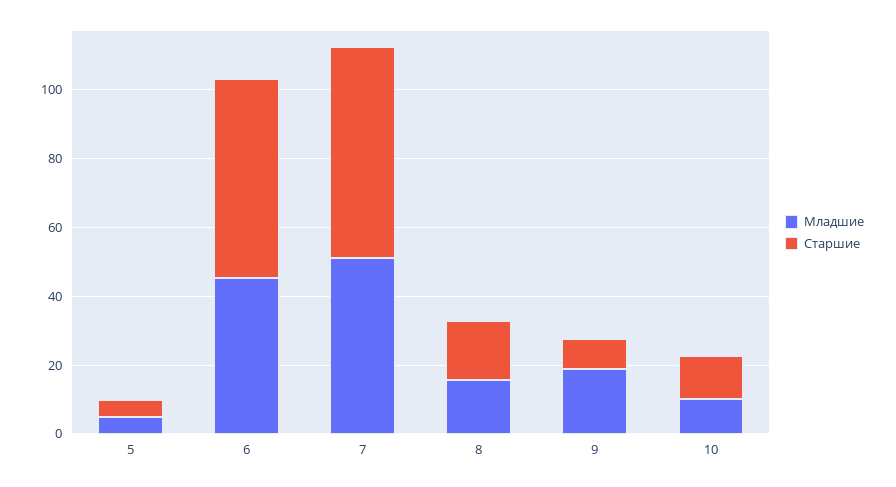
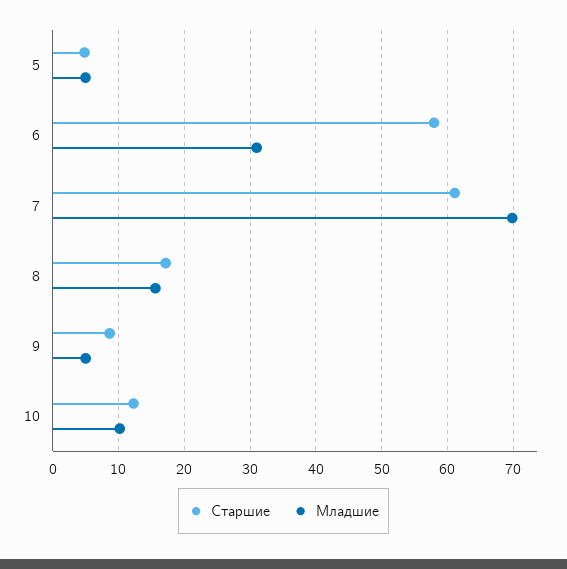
  {
    "Младшие": {
      "5": 5,
-     "6": 45,
+     "6": 31,
-     "7": 50,
+     "7": 70,
      "8": 16,
-     "9": 20,
+     "9": 5,
      "10": 10
    },
    "Старшие": {
      "5": 5,
      "6": 58,
      "7": 61,
      "8": 17,
      "9": 9,
      "10": 12
    }
  }

